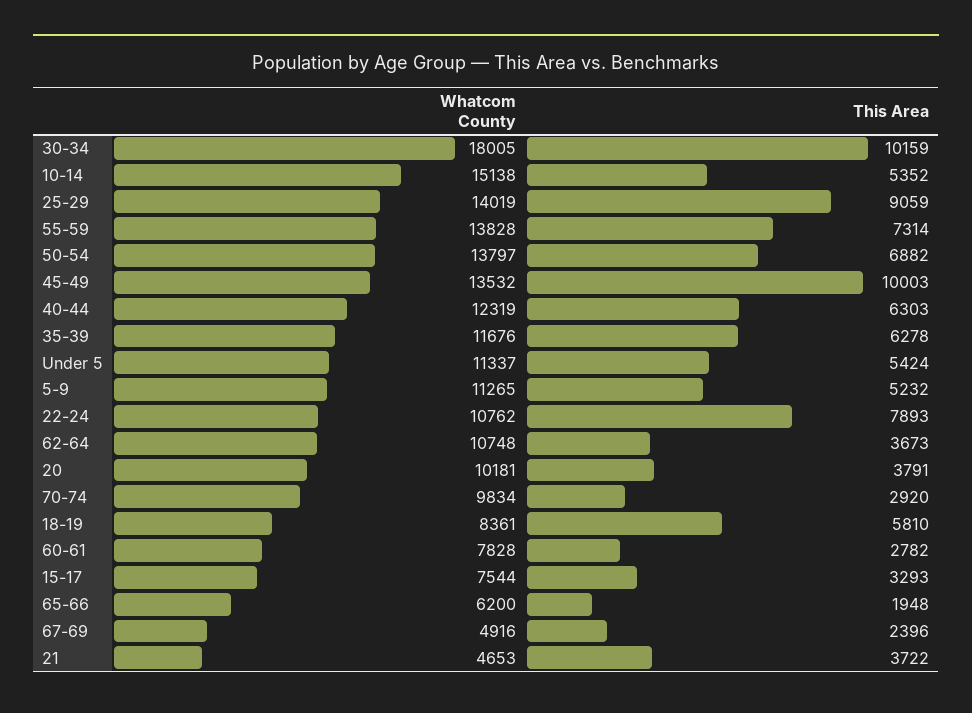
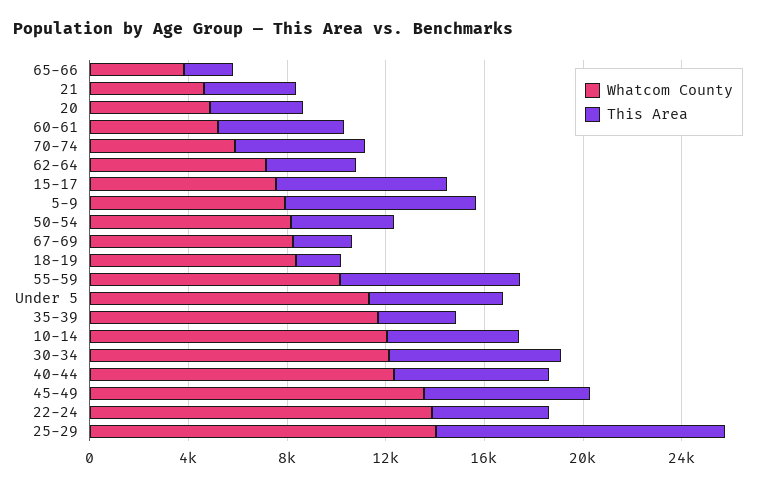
  {
    "Whatcom County": {
-     "30-34": 18005,
+     "30-34": 12000,
-     "10-14": 15138,
+     "10-14": 12000,
      "25-29": 14019,
-     "55-59": 13828,
+     "55-59": 10000,
-     "50-54": 13797,
+     "50-54": 8000,
      "45-49": 13532,
      "40-44": 12319,
      "35-39": 11676,
      "Under 5": 11337,
-     "5-9": 11265,
+     "5-9": 8000,
-     "22-24": 10762,
+     "22-24": 14000,
-     "62-64": 10748,
+     "62-64": 7000,
-     "20": 10181,
+     "20": 5000,
-     "70-74": 9834,
+     "70-74": 6000,
      "18-19": 8361,
-     "60-61": 7828,
+     "60-61": 5000,
      "15-17": 7544,
-     "65-66": 6200,
+     "65-66": 4000,
-     "67-69": 4916,
+     "67-69": 8000,
      "21": 4653
    },
    "This Area": {
-     "30-34": 10159,
+     "30-34": 7000,
      "10-14": 5352,
-     "25-29": 9059,
+     "25-29": 12000,
      "55-59": 7314,
-     "50-54": 6882,
+     "50-54": 4000,
-     "45-49": 10003,
+     "45-49": 7000,
      "40-44": 6303,
-     "35-39": 6278,
+     "35-39": 3000,
      "Under 5": 5424,
-     "5-9": 5232,
+     "5-9": 8000,
-     "22-24": 7893,
+     "22-24": 5000,
      "62-64": 3673,
      "20": 3791,
-     "70-74": 2920,
+     "70-74": 5000,
-     "18-19": 5810,
+     "18-19": 2000,
-     "60-61": 2782,
+     "60-61": 5000,
-     "15-17": 3293,
+     "15-17": 7000,
      "65-66": 1948,
      "67-69": 2396,
      "21": 3722
    }
  }

